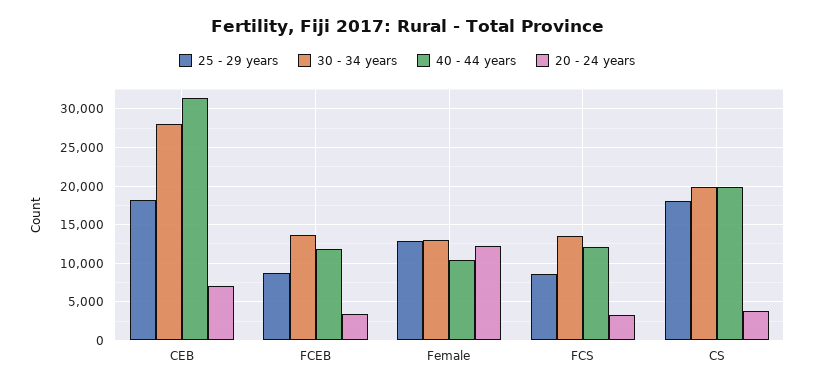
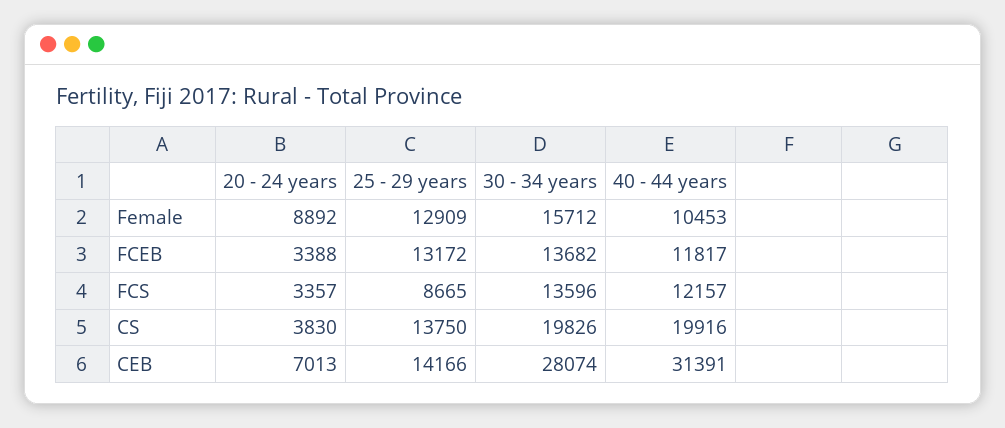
  {
    "25 - 29 years": {
-     "CEB": 18000,
+     "CEB": 14166,
-     "FCEB": 9000,
+     "FCEB": 13172,
      "Female": 12909,
      "FCS": 8665,
-     "CS": 18000
+     "CS": 13750
    },
    "30 - 34 years": {
      "CEB": 28074,
      "FCEB": 13682,
-     "Female": 13000,
+     "Female": 15712,
      "FCS": 13596,
      "CS": 19826
    },
    "40 - 44 years": {
      "CEB": 31391,
      "FCEB": 11817,
      "Female": 10453,
      "FCS": 12157,
      "CS": 19916
    },
    "20 - 24 years": {
      "CEB": 7013,
      "FCEB": 3388,
-     "Female": 12000,
+     "Female": 8892,
      "FCS": 3357,
      "CS": 3830
    }
  }

